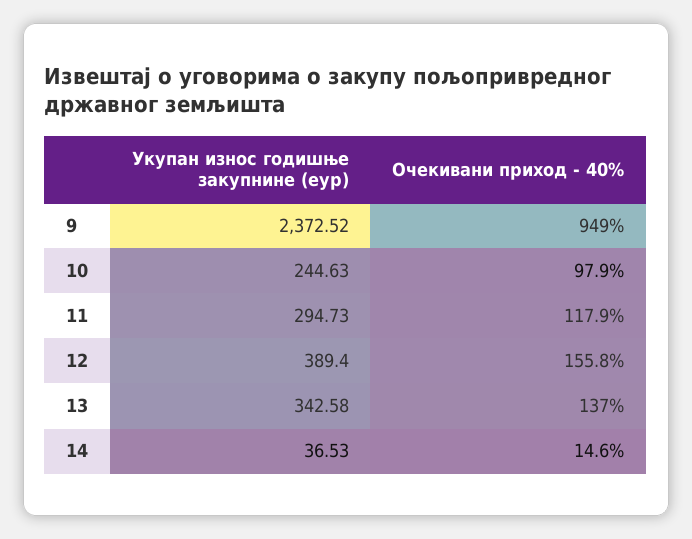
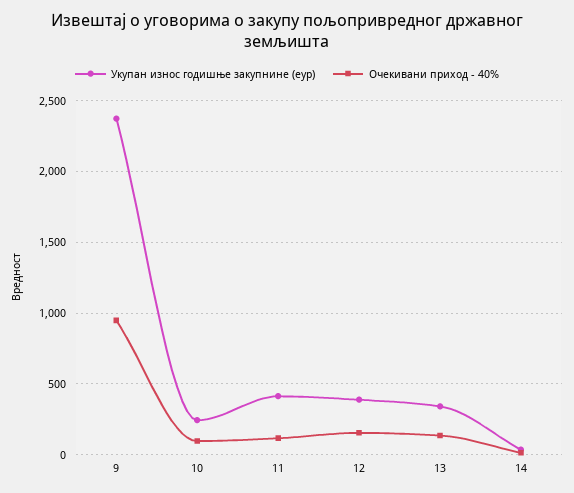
  {
    "Укупан износ годишње закупнине (еур)": {
      "9": 2372.52,
      "10": 244.63,
-     "11": 294.73,
+     "11": 400,
      "12": 389.4,
      "13": 342.58,
      "14": 36.53
    },
    "Очекивани приход - 40%": {
      "9": 949,
      "10": 97.9,
      "11": 117.9,
      "12": 155.8,
      "13": 137,
      "14": 14.6
    }
  }

